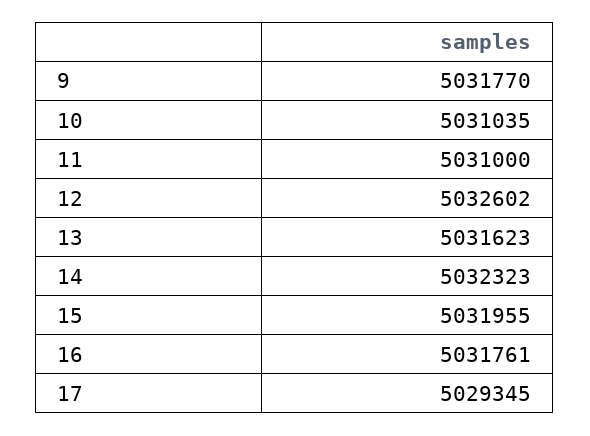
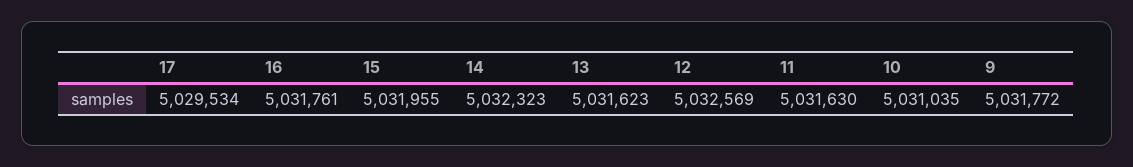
  {
-   "9": 5031770,
+   "9": 5031772,
    "10": 5031035,
-   "11": 5031000,
+   "11": 5031630,
-   "12": 5032602,
+   "12": 5032569,
    "13": 5031623,
    "14": 5032323,
    "15": 5031955,
    "16": 5031761,
-   "17": 5029345
+   "17": 5029534
  }

